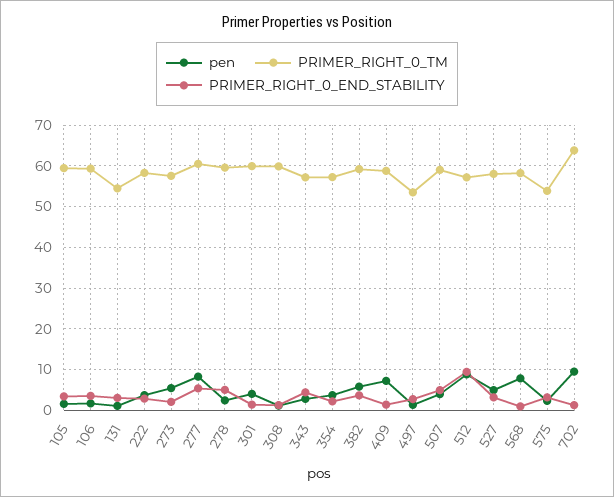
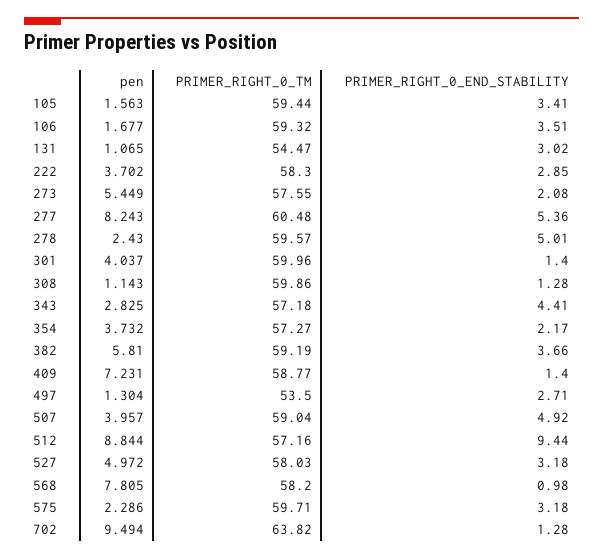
  {
    "pen": {
      "105": 1.563,
      "106": 1.677,
      "131": 1.065,
      "222": 3.702,
      "273": 5.449,
      "277": 8.243,
      "278": 2.43,
      "301": 4.037,
      "308": 1.143,
      "343": 2.825,
      "354": 3.732,
      "382": 5.81,
      "409": 7.231,
      "497": 1.304,
      "507": 3.957,
      "512": 8.844,
      "527": 4.972,
      "568": 7.805,
      "575": 2.286,
      "702": 9.494
    },
    "PRIMER_RIGHT_0_TM": {
      "105": 59.44,
      "106": 59.32,
      "131": 54.47,
      "222": 58.3,
      "273": 57.55,
      "277": 60.48,
      "278": 59.57,
      "301": 59.96,
      "308": 59.86,
      "343": 57.18,
      "354": 57.27,
      "382": 59.19,
      "409": 58.77,
      "497": 53.5,
      "507": 59.04,
      "512": 57.16,
      "527": 58.03,
      "568": 58.2,
-     "575": 54,
+     "575": 59.71,
      "702": 63.82
    },
    "PRIMER_RIGHT_0_END_STABILITY": {
      "105": 3.41,
      "106": 3.51,
      "131": 3.02,
      "222": 2.85,
      "273": 2.08,
      "277": 5.36,
      "278": 5.01,
      "301": 1.4,
      "308": 1.28,
      "343": 4.41,
      "354": 2.17,
      "382": 3.66,
      "409": 1.4,
      "497": 2.71,
      "507": 4.92,
      "512": 9.44,
      "527": 3.18,
      "568": 0.98,
      "575": 3.18,
      "702": 1.28
    }
  }

